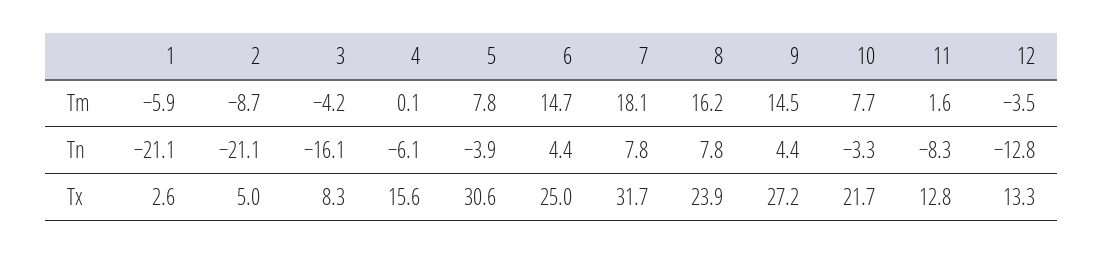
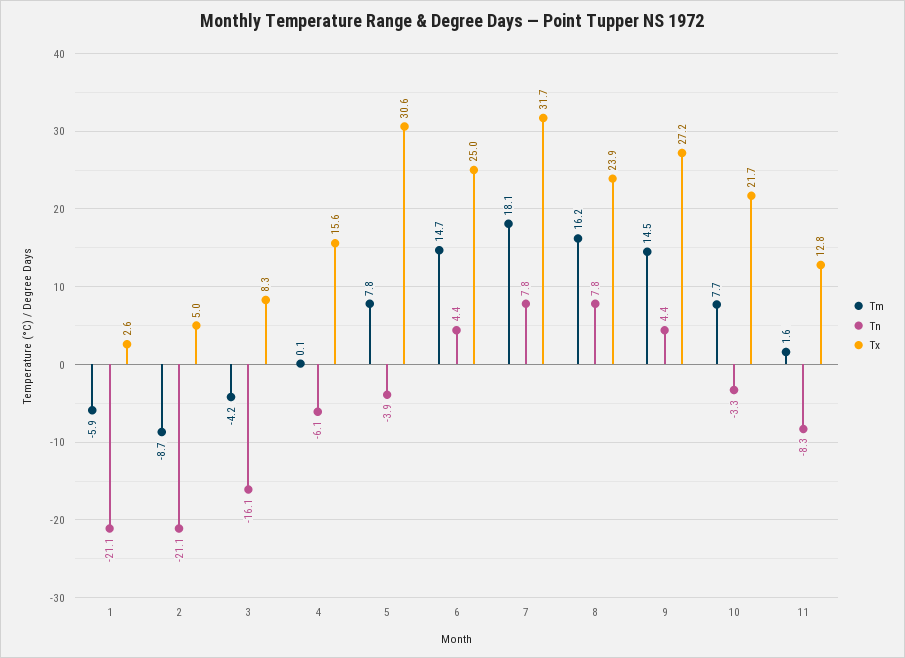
  {
    "Tm": {
      "1": -5.9,
      "2": -8.7,
      "3": -4.2,
      "4": 0.1,
      "5": 7.8,
      "6": 14.7,
      "7": 18.1,
      "8": 16.2,
      "9": 14.5,
      "10": 7.7,
-     "11": 1.6,
+     "11": 1.6
-     "12": -3.5
    },
    "Tn": {
      "1": -21.1,
      "2": -21.1,
      "3": -16.1,
      "4": -6.1,
      "5": -3.9,
      "6": 4.4,
      "7": 7.8,
      "8": 7.8,
      "9": 4.4,
      "10": -3.3,
-     "11": -8.3,
+     "11": -8.3
-     "12": -12.8
    },
    "Tx": {
      "1": 2.6,
      "2": 5,
      "3": 8.3,
      "4": 15.6,
      "5": 30.6,
      "6": 25,
      "7": 31.7,
      "8": 23.9,
      "9": 27.2,
      "10": 21.7,
-     "11": 12.8,
+     "11": 12.8
-     "12": 13.3
    }
  }

